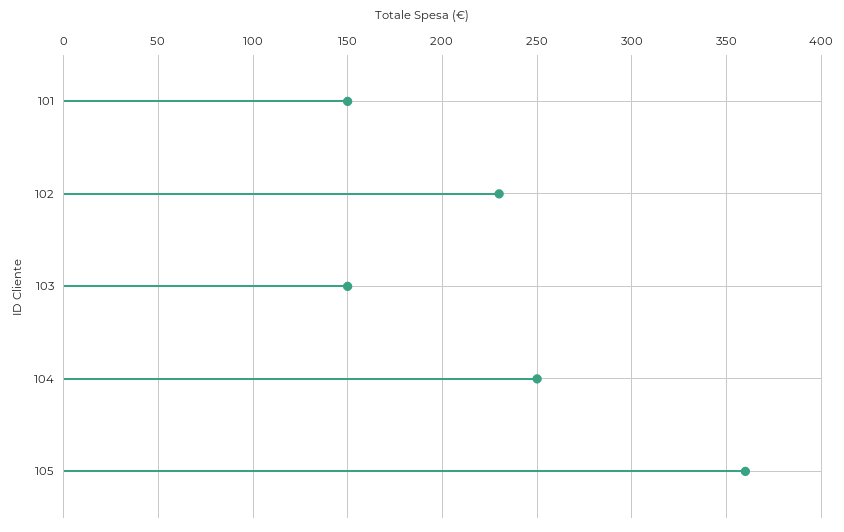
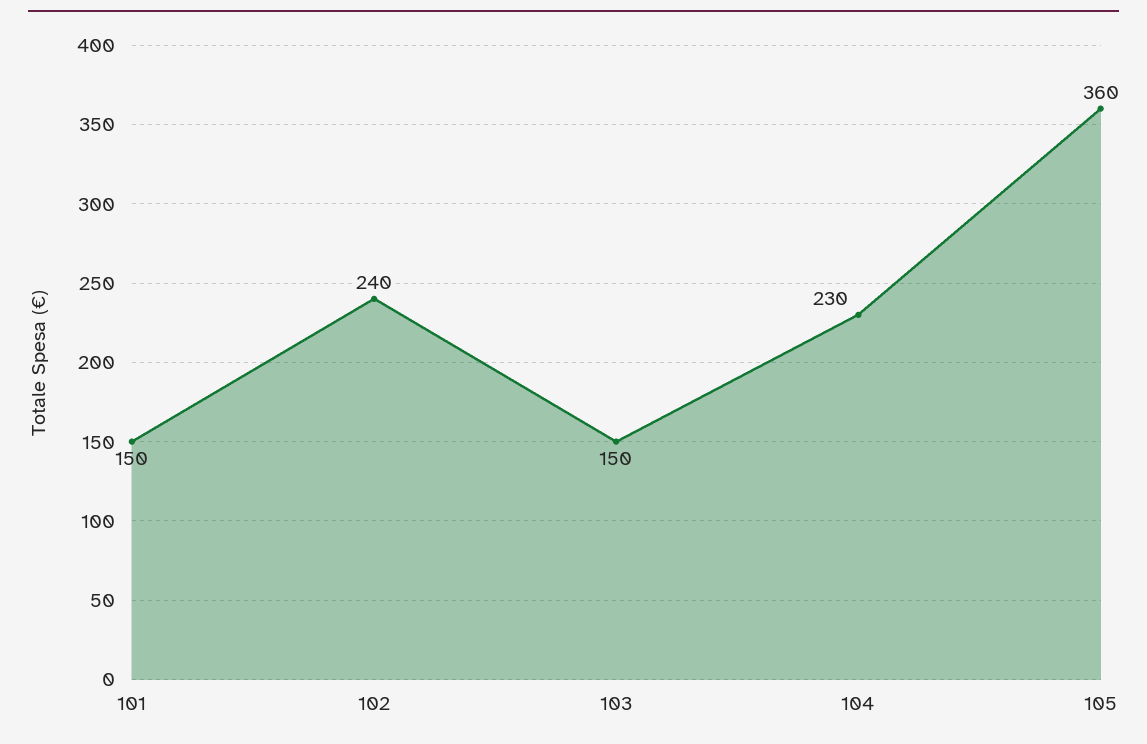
  {
    "101": 150,
-   "102": 230,
+   "102": 240,
    "103": 150,
-   "104": 250,
+   "104": 230,
    "105": 360
  }

